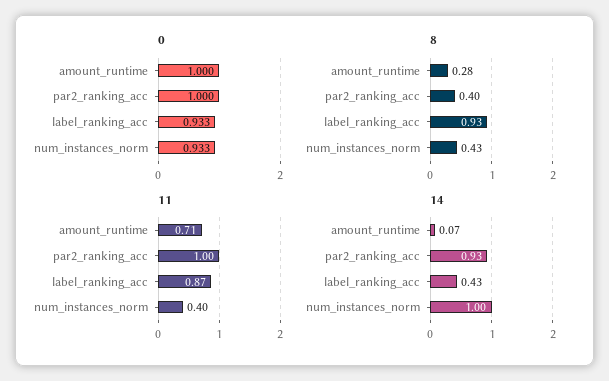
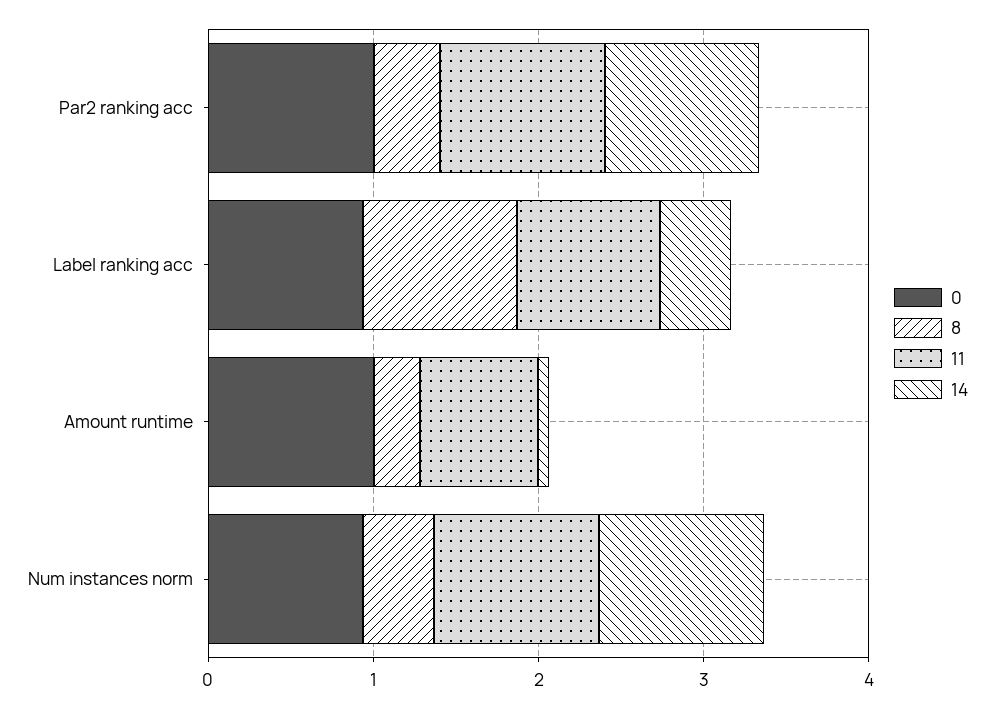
  {
    "0": {
      "amount_runtime": 1,
      "par2_ranking_acc": 1,
      "label_ranking_acc": 0.933,
      "num_instances_norm": 0.933
    },
    "8": {
      "amount_runtime": 0.28,
      "par2_ranking_acc": 0.4,
      "label_ranking_acc": 0.93,
      "num_instances_norm": 0.43
    },
    "11": {
      "amount_runtime": 0.71,
      "par2_ranking_acc": 1,
      "label_ranking_acc": 0.87,
-     "num_instances_norm": 0.4
+     "num_instances_norm": 1
    },
    "14": {
      "amount_runtime": 0.07,
      "par2_ranking_acc": 0.93,
      "label_ranking_acc": 0.43,
      "num_instances_norm": 1
    }
  }

